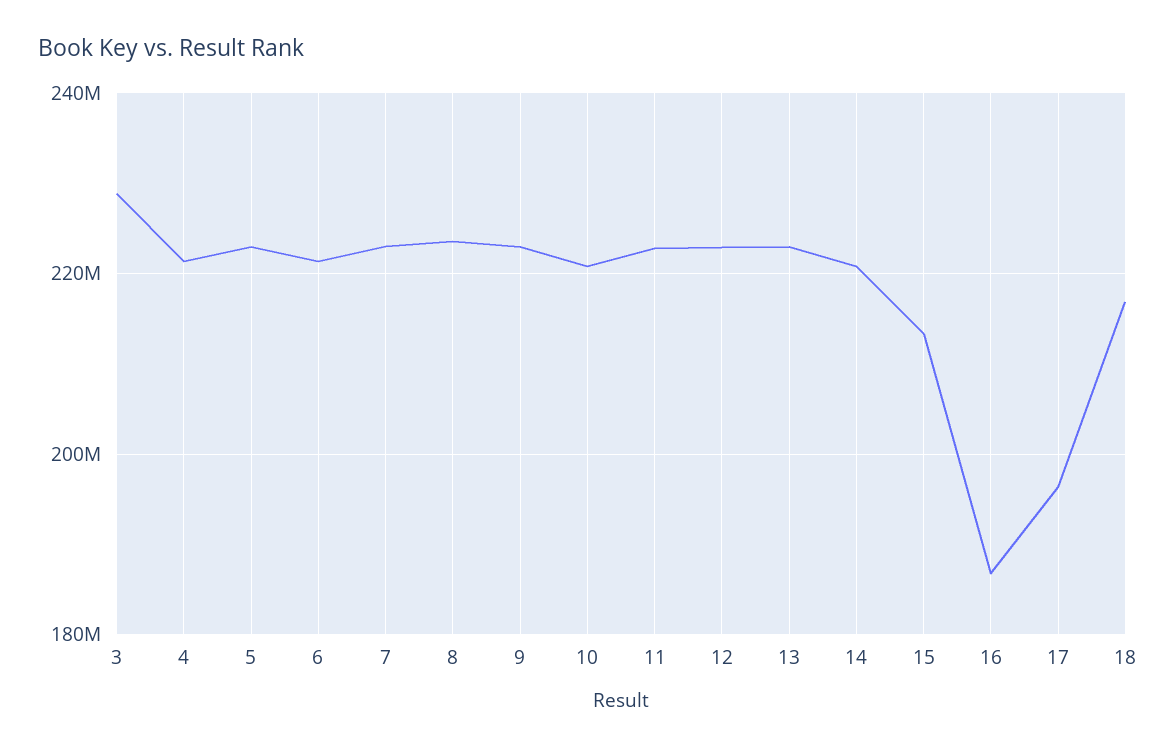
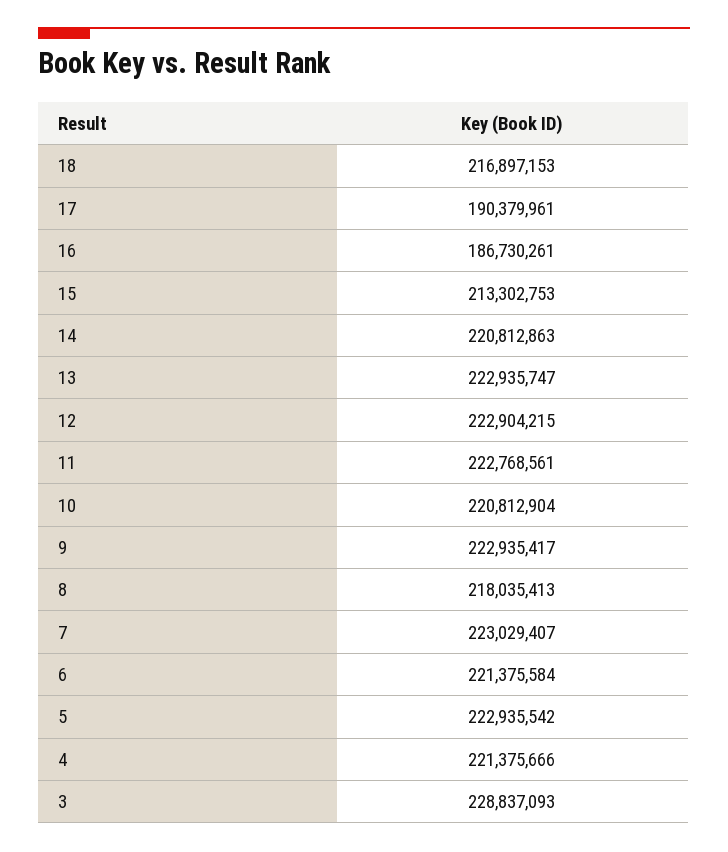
  {
    "3": 228837093,
    "4": 221375666,
    "5": 222935542,
    "6": 221375584,
    "7": 223029407,
-   "8": 224000000,
+   "8": 218035413,
    "9": 222935417,
    "10": 220812904,
    "11": 222768561,
    "12": 222904215,
    "13": 222935747,
    "14": 220812863,
    "15": 213302753,
    "16": 186730261,
-   "17": 196000000,
+   "17": 190379961,
    "18": 216897153
  }

